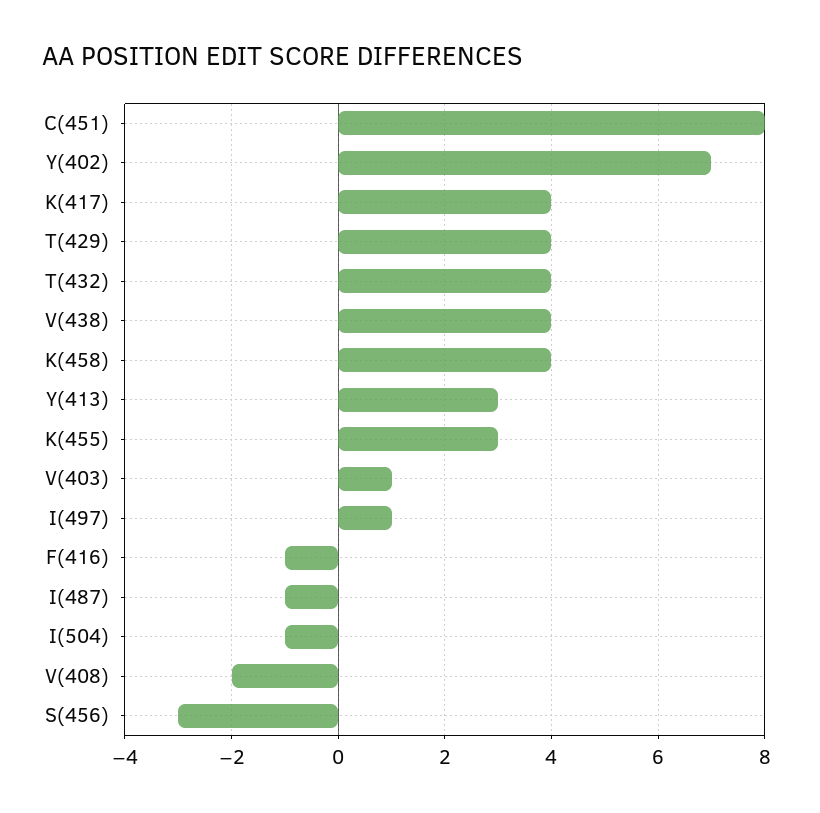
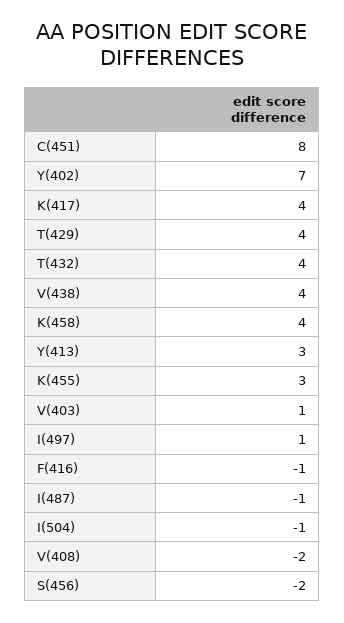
  {
    "C(451)": 8,
    "Y(402)": 7,
    "K(417)": 4,
    "T(429)": 4,
    "T(432)": 4,
    "V(438)": 4,
    "K(458)": 4,
    "Y(413)": 3,
    "K(455)": 3,
    "V(403)": 1,
    "I(497)": 1,
    "F(416)": -1,
    "I(487)": -1,
    "I(504)": -1,
    "V(408)": -2,
-   "S(456)": -3
+   "S(456)": -2
  }

